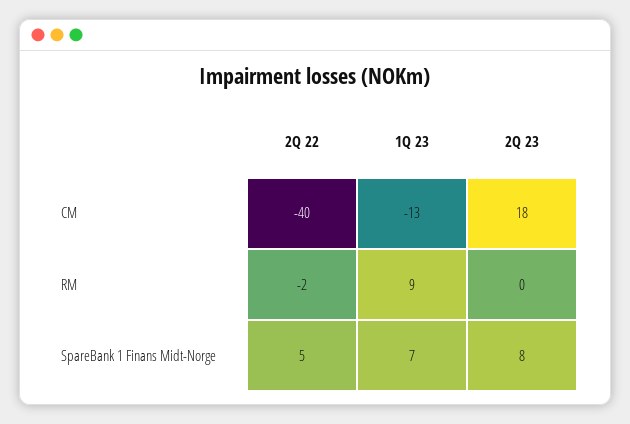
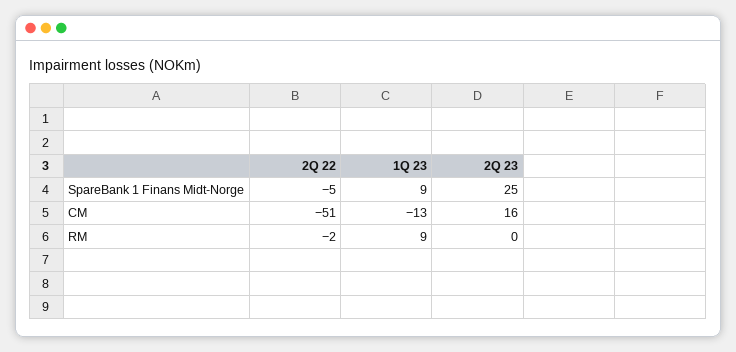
  {
    "2Q 22": {
-     "CM": -40,
+     "CM": -51,
      "RM": -2,
-     "SpareBank 1 Finans Midt-Norge": 5
+     "SpareBank 1 Finans Midt-Norge": -5
    },
    "1Q 23": {
      "CM": -13,
      "RM": 9,
-     "SpareBank 1 Finans Midt-Norge": 7
+     "SpareBank 1 Finans Midt-Norge": 9
    },
    "2Q 23": {
-     "CM": 18,
+     "CM": 16,
      "RM": 0,
-     "SpareBank 1 Finans Midt-Norge": 8
+     "SpareBank 1 Finans Midt-Norge": 25
    }
  }

